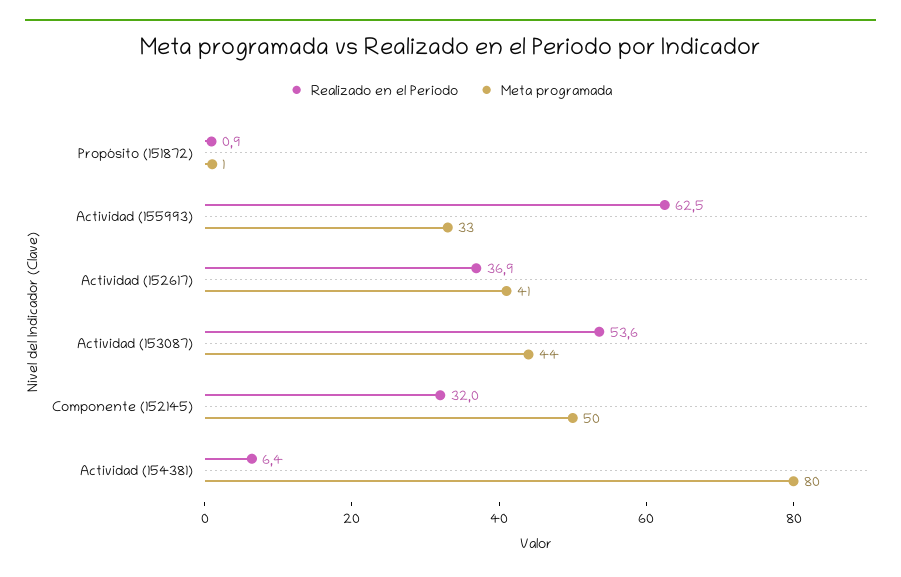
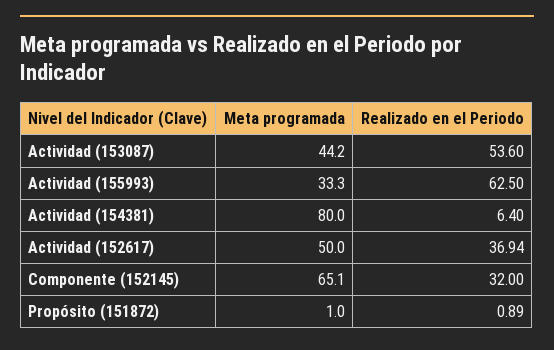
  {
    "Realizado en el Periodo": {
      "Propósito (151872)": 0.89,
      "Actividad (155993)": 62.5,
      "Actividad (152617)": 36.94,
      "Actividad (153087)": 53.6,
      "Componente (152145)": 32,
      "Actividad (154381)": 6.4
    },
    "Meta programada": {
      "Propósito (151872)": 1,
      "Actividad (155993)": 33.3,
-     "Actividad (152617)": 41,
+     "Actividad (152617)": 50,
      "Actividad (153087)": 44.2,
-     "Componente (152145)": 50,
+     "Componente (152145)": 65.1,
      "Actividad (154381)": 80
    }
  }

